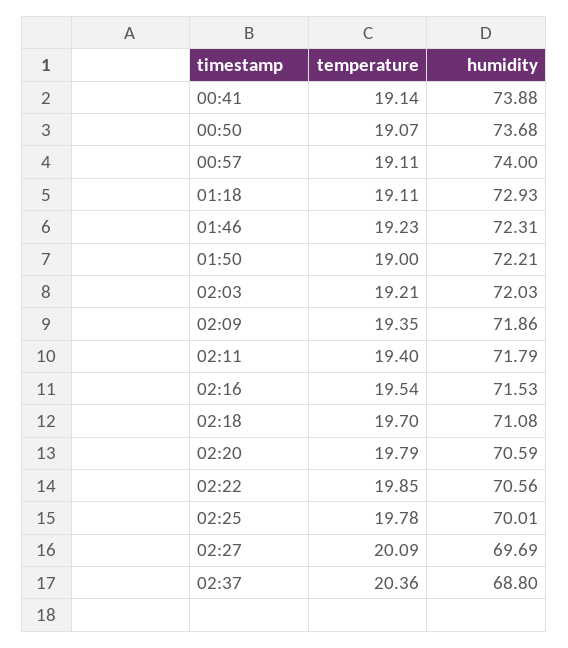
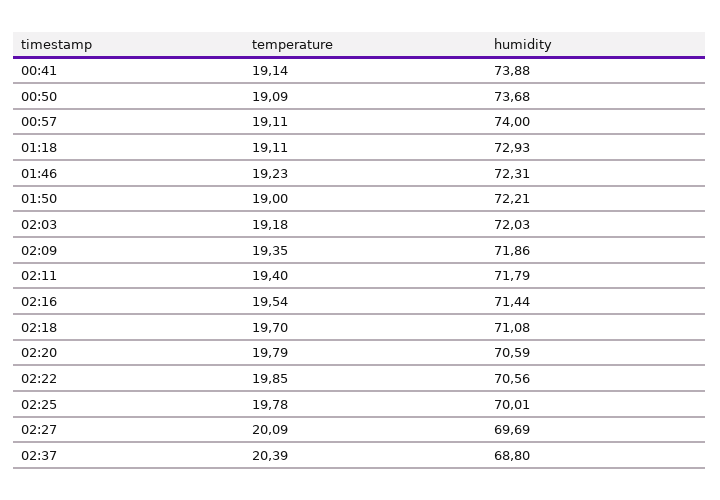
  {
    "temperature": {
      "00:41": 19.14,
-     "00:50": 19.07,
+     "00:50": 19.09,
      "00:57": 19.11,
      "01:18": 19.11,
      "01:46": 19.23,
      "01:50": 19,
-     "02:03": 19.21,
+     "02:03": 19.18,
      "02:09": 19.35,
      "02:11": 19.4,
      "02:16": 19.54,
      "02:18": 19.7,
      "02:20": 19.79,
      "02:22": 19.85,
      "02:25": 19.78,
      "02:27": 20.09,
-     "02:37": 20.36
+     "02:37": 20.39
    },
    "humidity": {
      "00:41": 73.88,
      "00:50": 73.68,
      "00:57": 74,
      "01:18": 72.93,
      "01:46": 72.31,
      "01:50": 72.21,
      "02:03": 72.03,
      "02:09": 71.86,
      "02:11": 71.79,
-     "02:16": 71.53,
+     "02:16": 71.44,
      "02:18": 71.08,
      "02:20": 70.59,
      "02:22": 70.56,
      "02:25": 70.01,
      "02:27": 69.69,
      "02:37": 68.8
    }
  }

